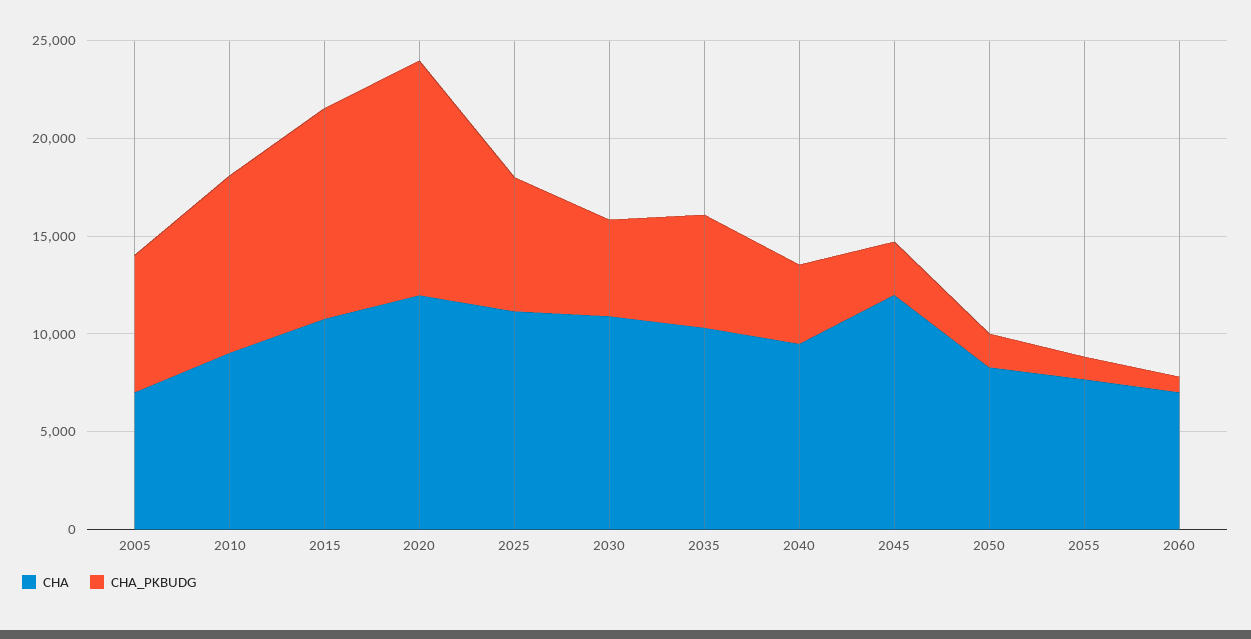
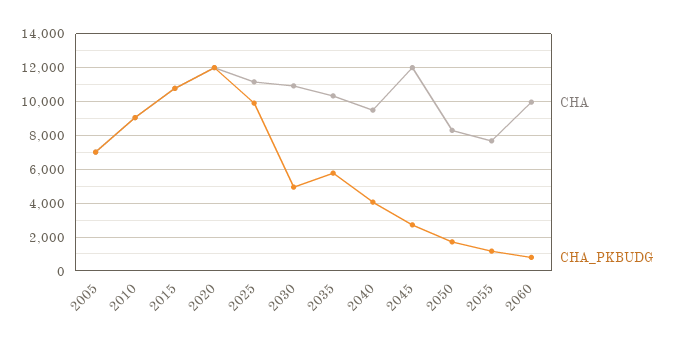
  {
    "CHA": {
      "2005": 7000,
      "2010": 9000,
      "2015": 11000,
      "2020": 12000,
      "2025": 11000,
      "2030": 11000,
      "2035": 10500,
      "2040": 9500,
      "2045": 12000,
      "2050": 8500,
      "2055": 7500,
-     "2060": 7000
+     "2060": 10000
    },
    "CHA_PKBUDG": {
      "2005": 7000,
      "2010": 9000,
      "2015": 11000,
      "2020": 12000,
-     "2025": 7000,
+     "2025": 10000,
      "2030": 5000,
      "2035": 6000,
      "2040": 4000,
      "2045": 2500,
      "2050": 1500,
      "2055": 1000,
      "2060": 1000
    }
  }

